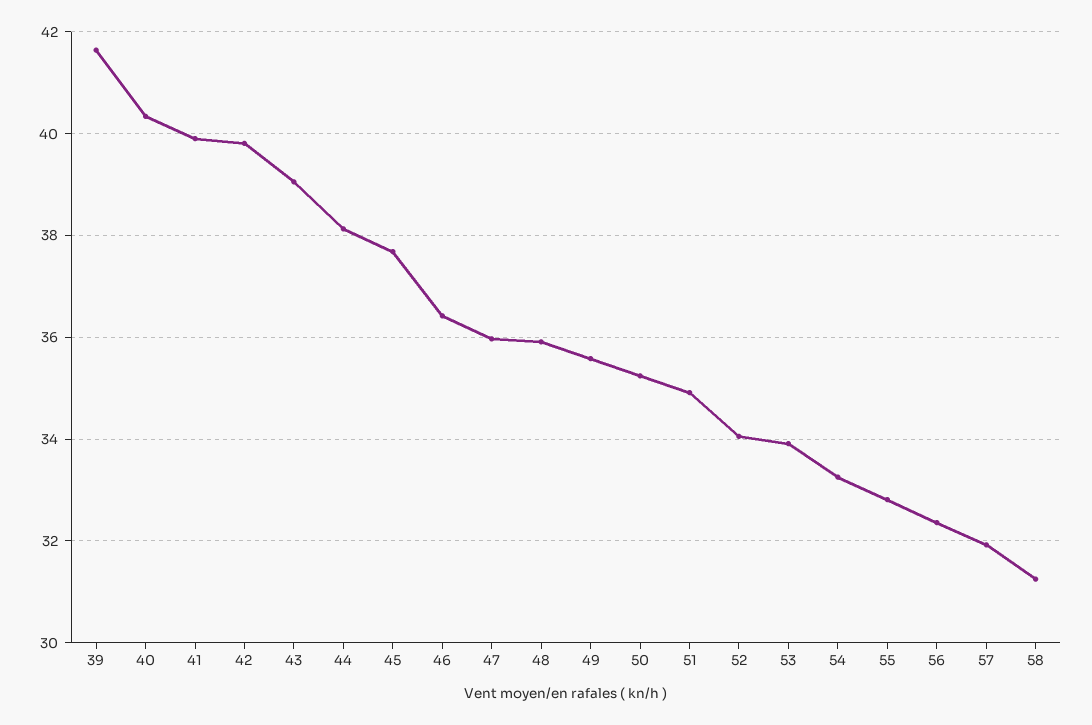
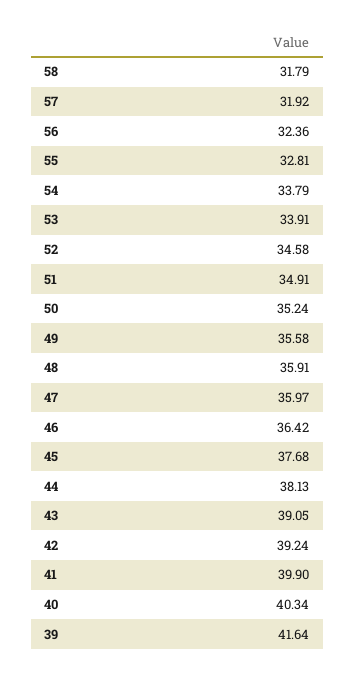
  {
    "39": 41.64,
    "40": 40.34,
    "41": 39.9,
-   "42": 39.8,
+   "42": 39.24,
    "43": 39.05,
    "44": 38.13,
    "45": 37.68,
    "46": 36.42,
    "47": 35.97,
    "48": 35.91,
    "49": 35.58,
    "50": 35.24,
    "51": 34.91,
-   "52": 34,
+   "52": 34.58,
    "53": 33.91,
-   "54": 33.2,
+   "54": 33.79,
    "55": 32.81,
    "56": 32.36,
    "57": 31.92,
-   "58": 31.2
+   "58": 31.79
  }

